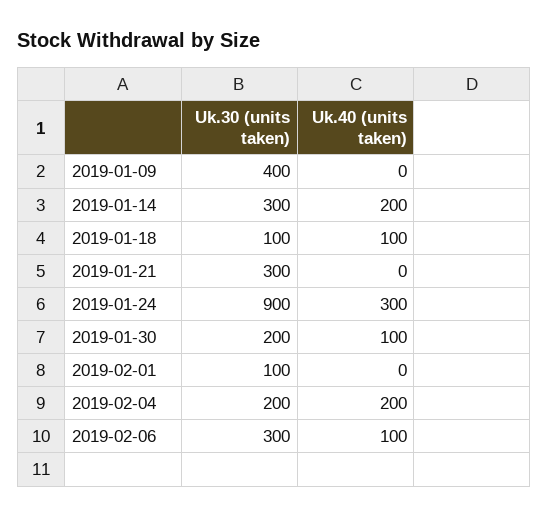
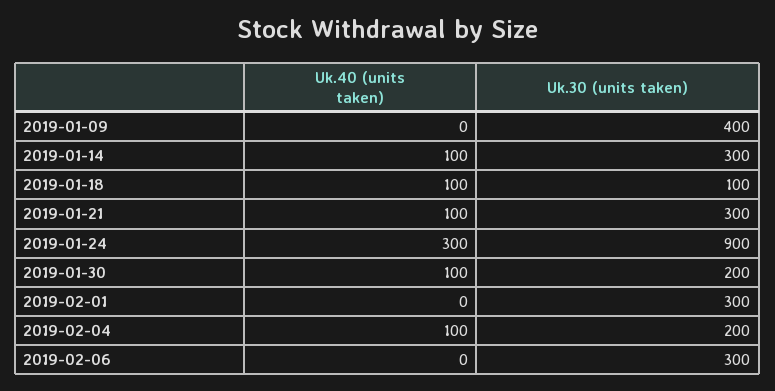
  {
    "Uk.30 (units taken)": {
      "2019-01-09": 400,
      "2019-01-14": 300,
      "2019-01-18": 100,
      "2019-01-21": 300,
      "2019-01-24": 900,
      "2019-01-30": 200,
-     "2019-02-01": 100,
+     "2019-02-01": 300,
      "2019-02-04": 200,
      "2019-02-06": 300
    },
    "Uk.40 (units taken)": {
      "2019-01-09": 0,
-     "2019-01-14": 200,
+     "2019-01-14": 100,
      "2019-01-18": 100,
-     "2019-01-21": 0,
+     "2019-01-21": 100,
      "2019-01-24": 300,
      "2019-01-30": 100,
      "2019-02-01": 0,
-     "2019-02-04": 200,
+     "2019-02-04": 100,
-     "2019-02-06": 100
+     "2019-02-06": 0
    }
  }

